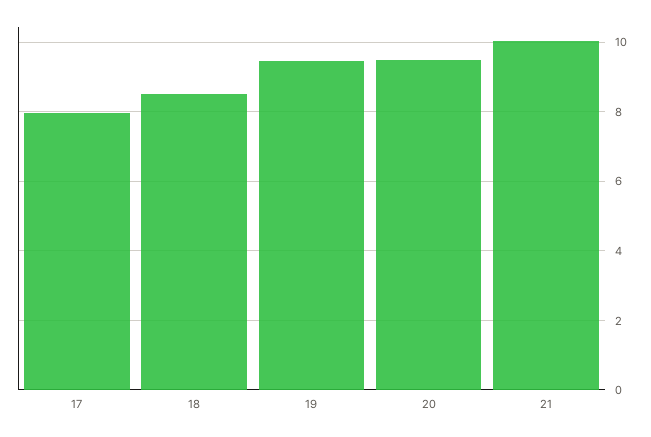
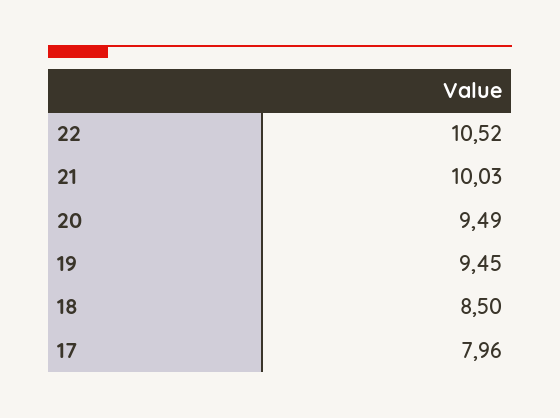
  {
    "17": 7.96,
    "18": 8.5,
    "19": 9.45,
    "20": 9.49,
-   "21": 10.03
+   "21": 10.03,
+   "22": 10.52
  }

